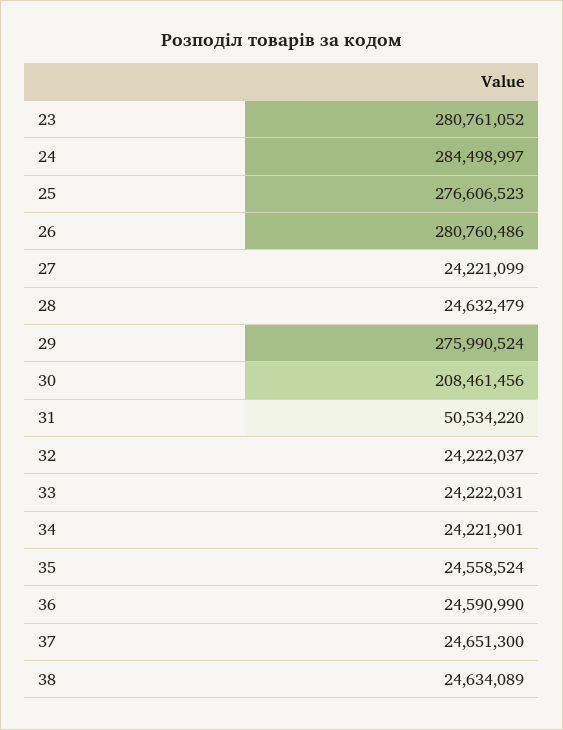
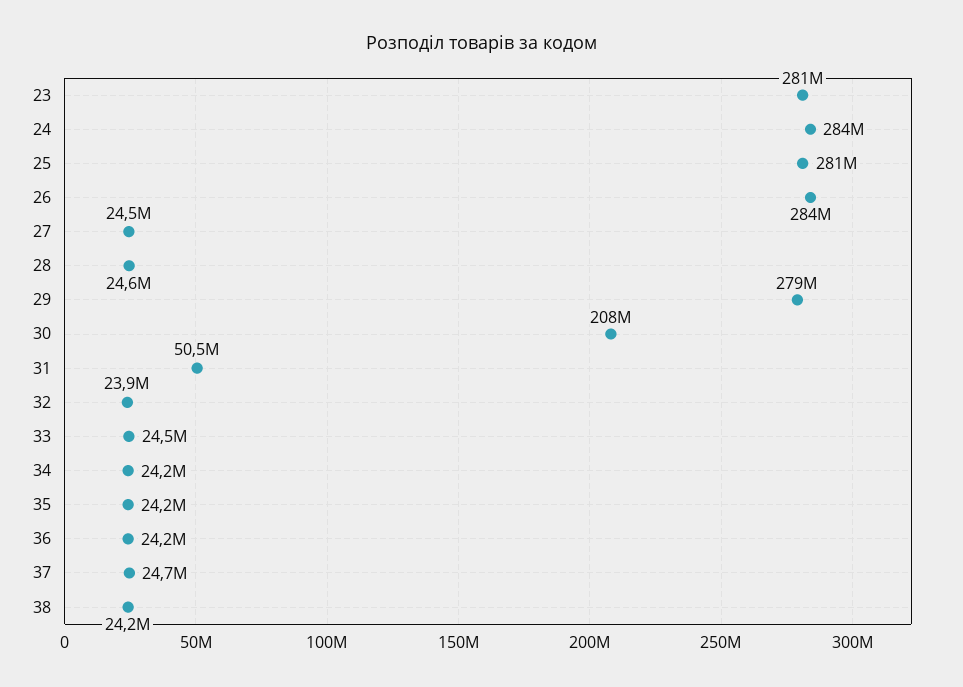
  {
    "23": 280761052,
    "24": 284498997,
-   "25": 276606523,
+   "25": 281000000,
-   "26": 280760486,
+   "26": 284000000,
-   "27": 24221099,
+   "27": 24500000,
    "28": 24632479,
-   "29": 275990524,
+   "29": 279000000,
    "30": 208461456,
    "31": 50534220,
-   "32": 24222037,
+   "32": 23900000,
-   "33": 24222031,
+   "33": 24500000,
    "34": 24221901,
-   "35": 24558524,
+   "35": 24200000,
-   "36": 24590990,
+   "36": 24200000,
    "37": 24651300,
-   "38": 24634089
+   "38": 24200000
  }

